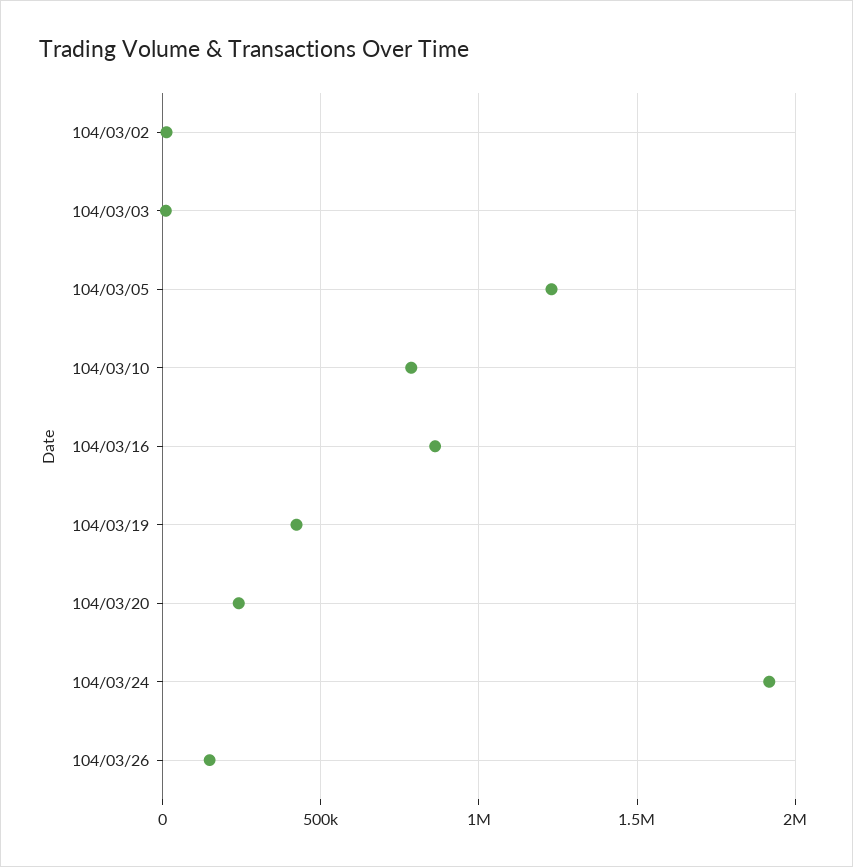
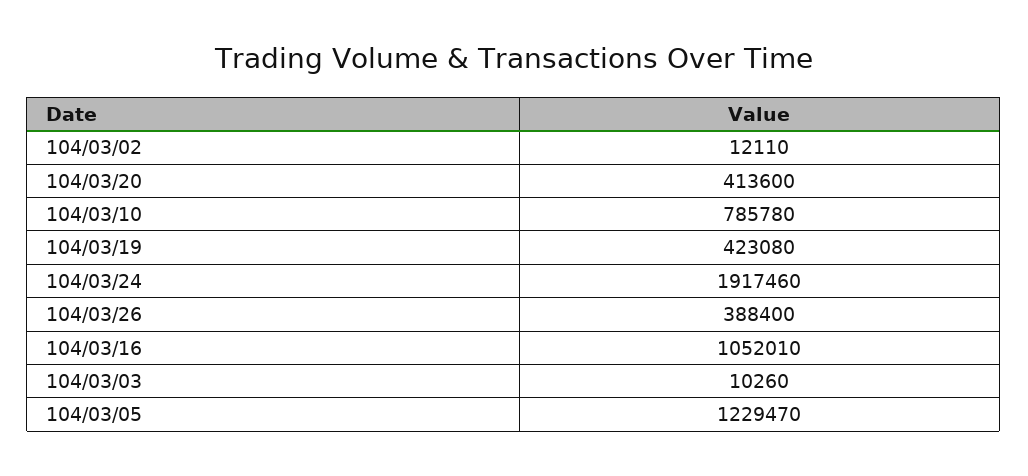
  {
    "104/03/02": 12110,
    "104/03/03": 10260,
    "104/03/05": 1229470,
    "104/03/10": 785780,
-   "104/03/16": 850000,
+   "104/03/16": 1052010,
    "104/03/19": 423080,
-   "104/03/20": 250000,
+   "104/03/20": 413600,
    "104/03/24": 1917460,
-   "104/03/26": 150000
+   "104/03/26": 388400
  }

